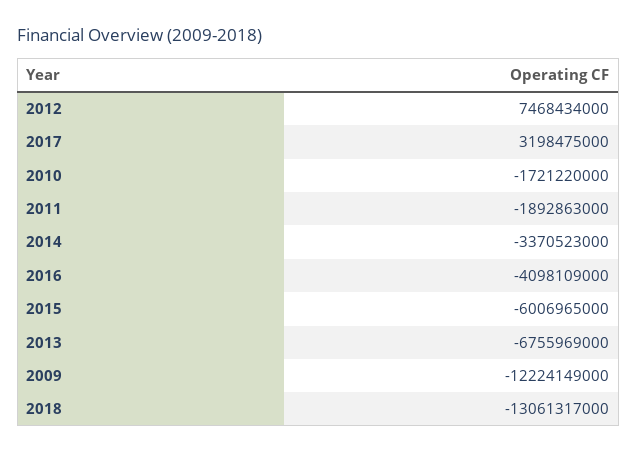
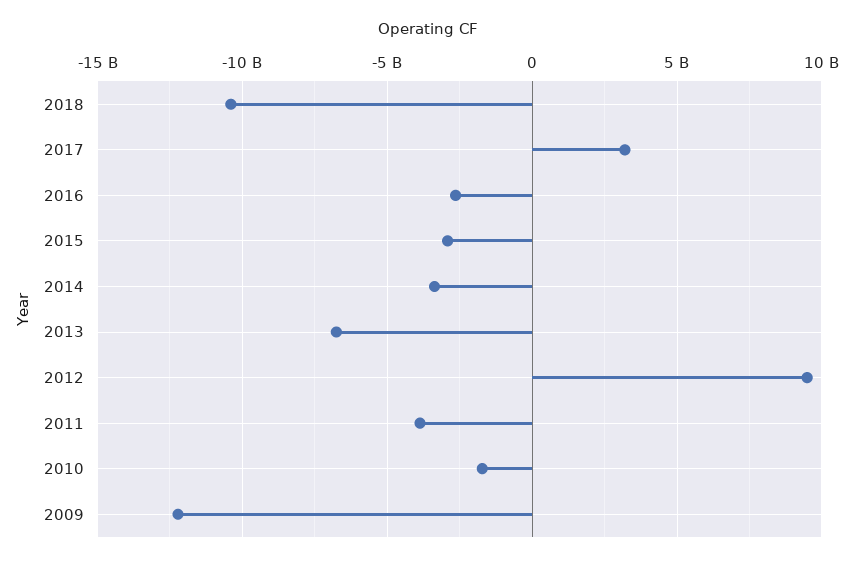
  {
-   "2012": 7468434000,
+   "2012": 9500000000,
    "2017": 3198475000,
    "2010": -1721220000,
-   "2011": -1892863000,
+   "2011": -4000000000,
    "2014": -3370523000,
-   "2016": -4098109000,
+   "2016": -2500000000,
-   "2015": -6006965000,
+   "2015": -3000000000,
    "2013": -6755969000,
    "2009": -12224149000,
-   "2018": -13061317000
+   "2018": -10500000000
  }

